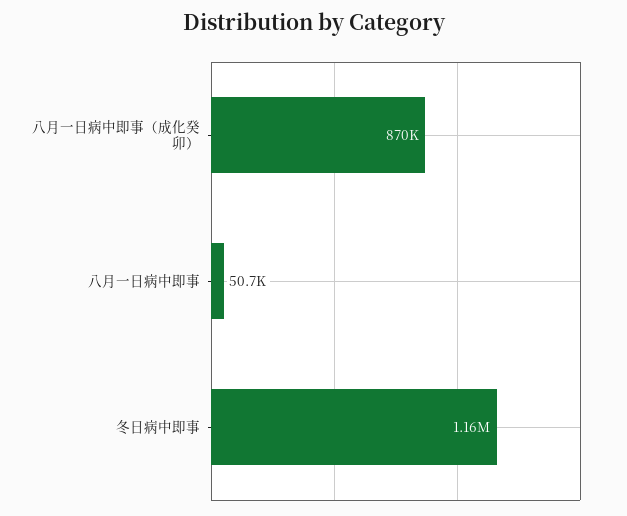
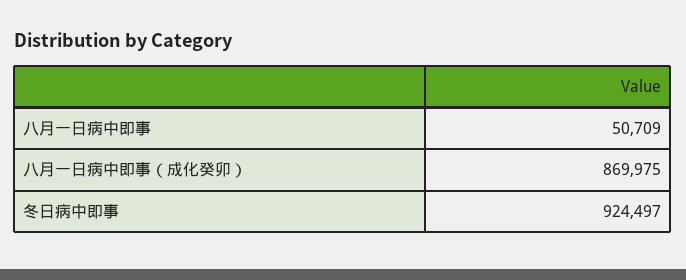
  {
    "八月一日病中即事（成化癸卯）": 869975,
    "八月一日病中即事": 50709,
-   "冬日病中即事": 1160000
+   "冬日病中即事": 924497
  }

